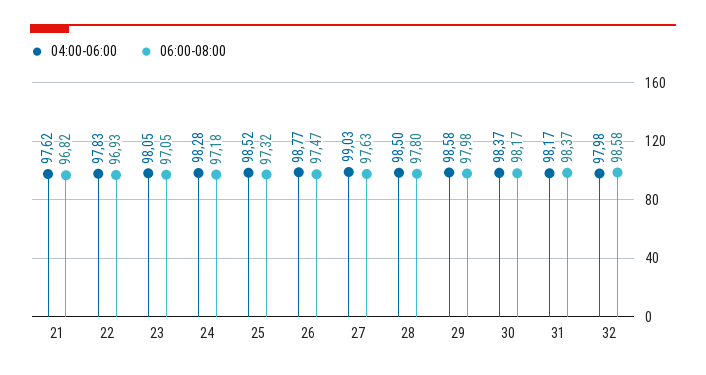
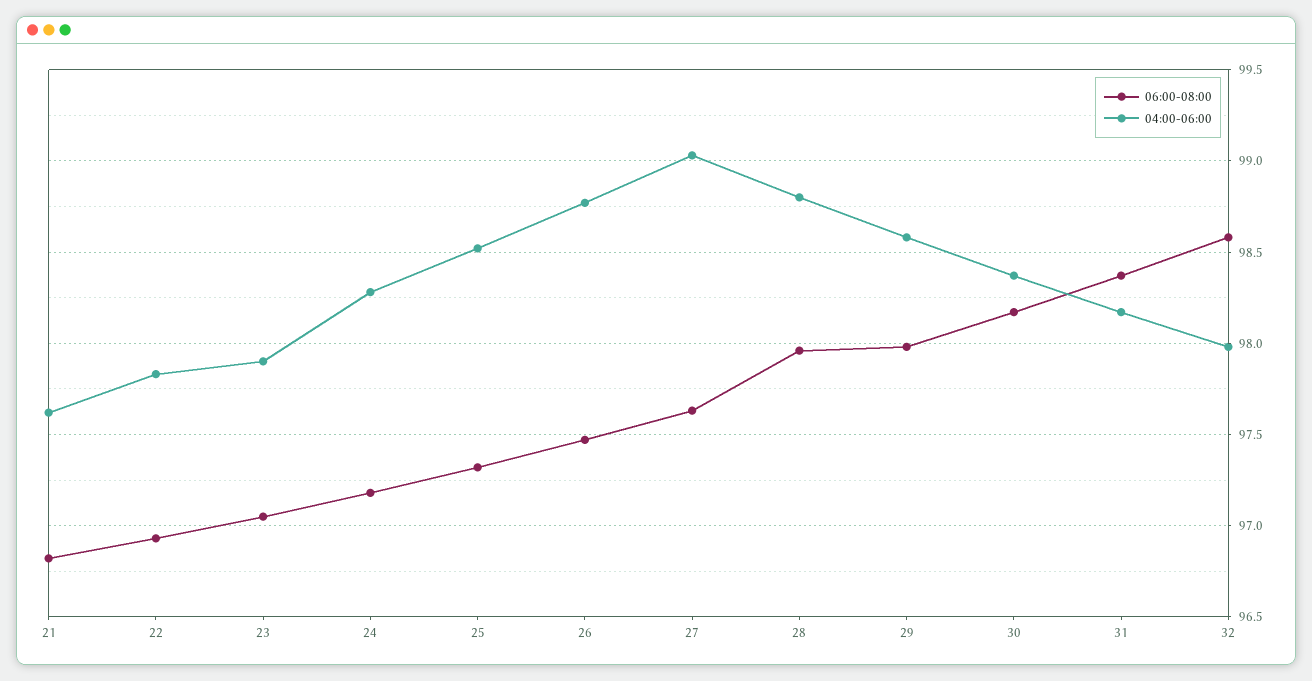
  {
    "04:00-06:00": {
      "21": 97.62,
      "22": 97.83,
-     "23": 98.05,
+     "23": 97.9,
      "24": 98.28,
      "25": 98.52,
      "26": 98.77,
      "27": 99.03,
-     "28": 98.5,
+     "28": 98.8,
      "29": 98.58,
      "30": 98.37,
      "31": 98.17,
      "32": 97.98
    },
    "06:00-08:00": {
      "21": 96.82,
      "22": 96.93,
      "23": 97.05,
      "24": 97.18,
      "25": 97.32,
      "26": 97.47,
      "27": 97.63,
-     "28": 97.8,
+     "28": 97.95,
      "29": 97.98,
      "30": 98.17,
      "31": 98.37,
      "32": 98.58
    }
  }

